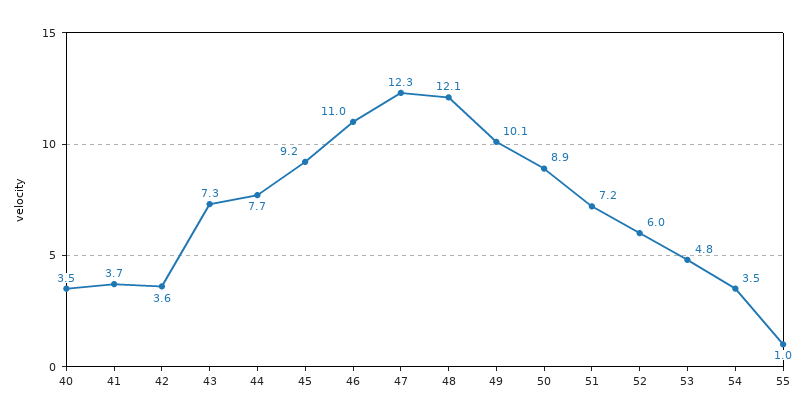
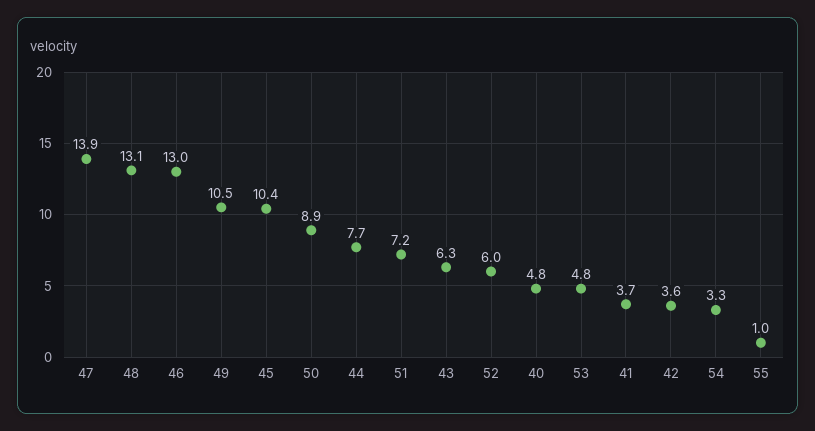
  {
-   "40": 3.5,
+   "40": 4.8,
    "41": 3.7,
    "42": 3.6,
-   "43": 7.3,
+   "43": 6.3,
    "44": 7.7,
-   "45": 9.2,
+   "45": 10.4,
-   "46": 11,
+   "46": 13,
-   "47": 12.3,
+   "47": 13.9,
-   "48": 12.1,
+   "48": 13.1,
-   "49": 10.1,
+   "49": 10.5,
    "50": 8.9,
    "51": 7.2,
    "52": 6,
    "53": 4.8,
-   "54": 3.5,
+   "54": 3.3,
    "55": 1
  }

